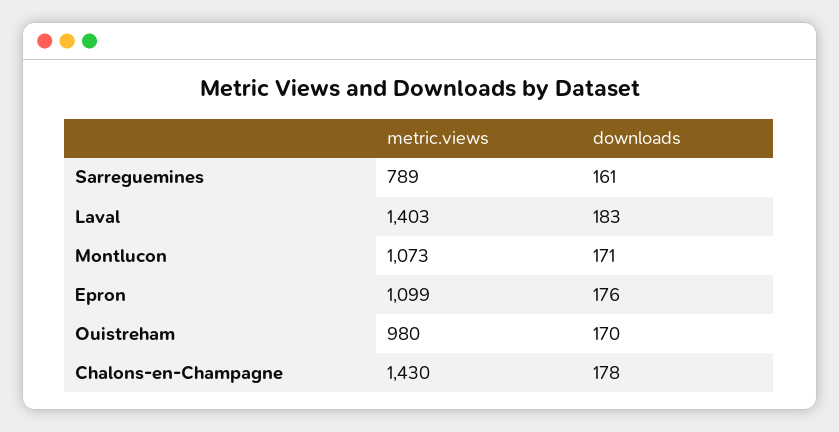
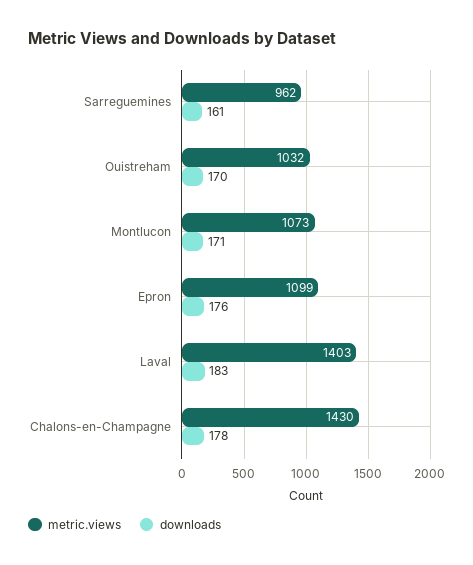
  {
    "metric.views": {
-     "Sarreguemines": 789,
+     "Sarreguemines": 962,
      "Laval": 1403,
      "Montlucon": 1073,
      "Epron": 1099,
-     "Ouistreham": 980,
+     "Ouistreham": 1032,
      "Chalons-en-Champagne": 1430
    },
    "downloads": {
      "Sarreguemines": 161,
      "Laval": 183,
      "Montlucon": 171,
      "Epron": 176,
      "Ouistreham": 170,
      "Chalons-en-Champagne": 178
    }
  }

